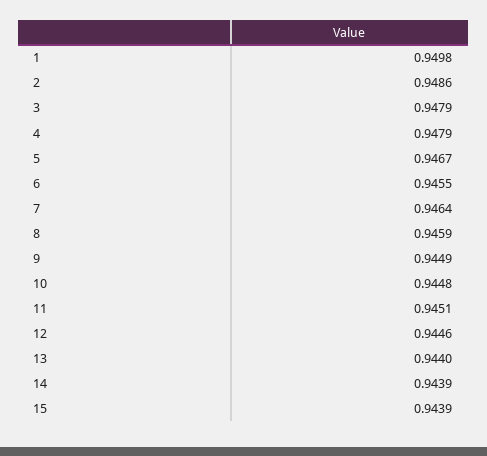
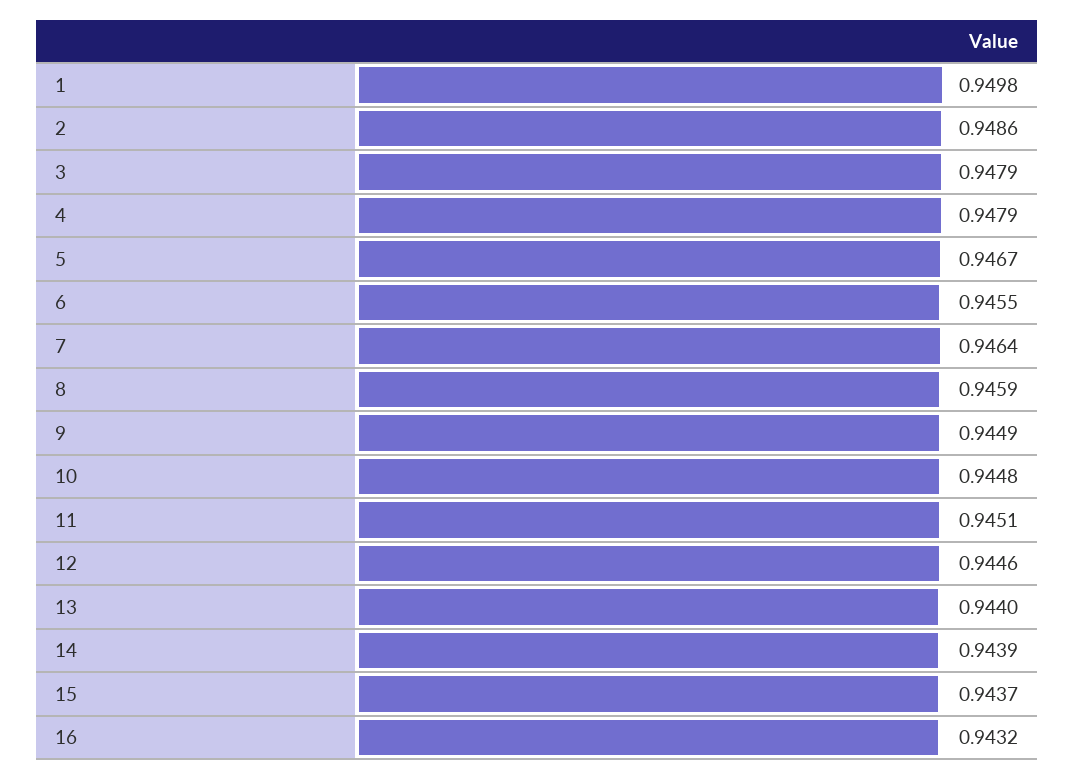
  {
    "1": 0.9498,
    "2": 0.9486,
    "3": 0.9479,
    "4": 0.9479,
    "5": 0.9467,
    "6": 0.9455,
    "7": 0.9464,
    "8": 0.9459,
    "9": 0.9449,
    "10": 0.9448,
    "11": 0.9451,
    "12": 0.9446,
    "13": 0.944,
    "14": 0.9439,
-   "15": 0.9439
+   "15": 0.9437,
+   "16": 0.9432
  }

